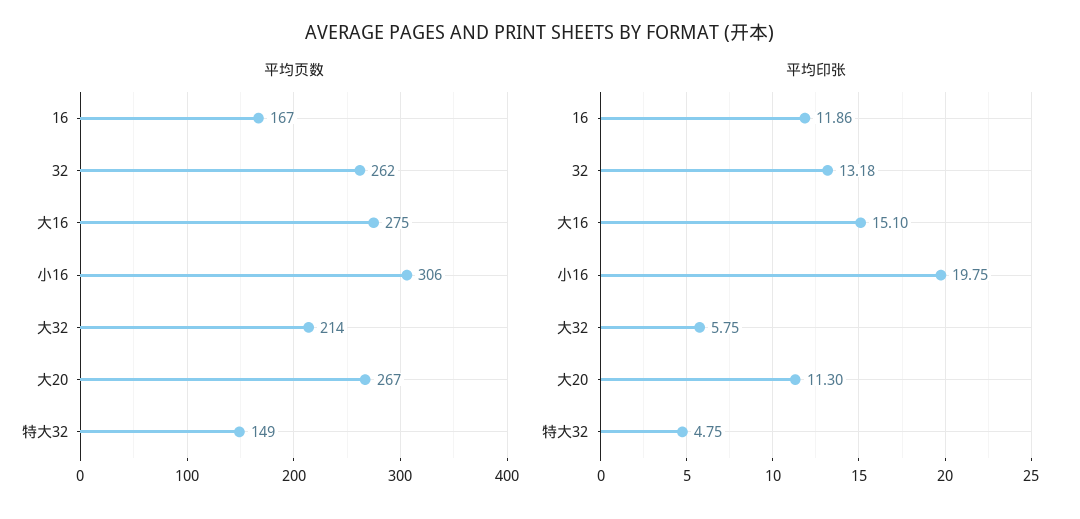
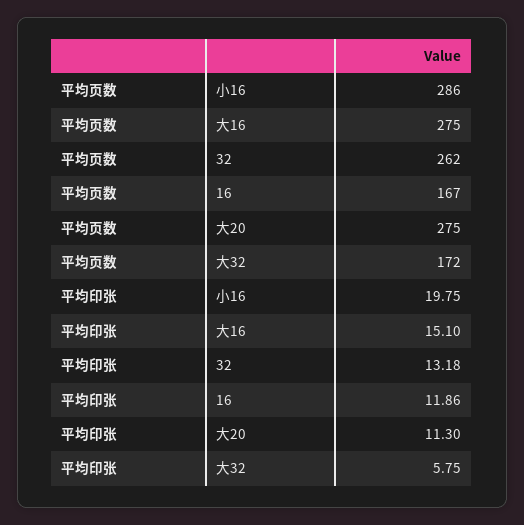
  {
    "平均页数": {
      "16": 167,
      "32": 262,
      "大16": 275,
-     "小16": 306,
+     "小16": 286,
-     "大32": 214,
+     "大32": 172,
-     "大20": 267,
+     "大20": 275
-     "特大32": 149
    },
    "平均印张": {
      "16": 11.86,
      "32": 13.18,
      "大16": 15.1,
      "小16": 19.75,
      "大32": 5.75,
-     "大20": 11.3,
+     "大20": 11.3
-     "特大32": 4.75
    }
  }

